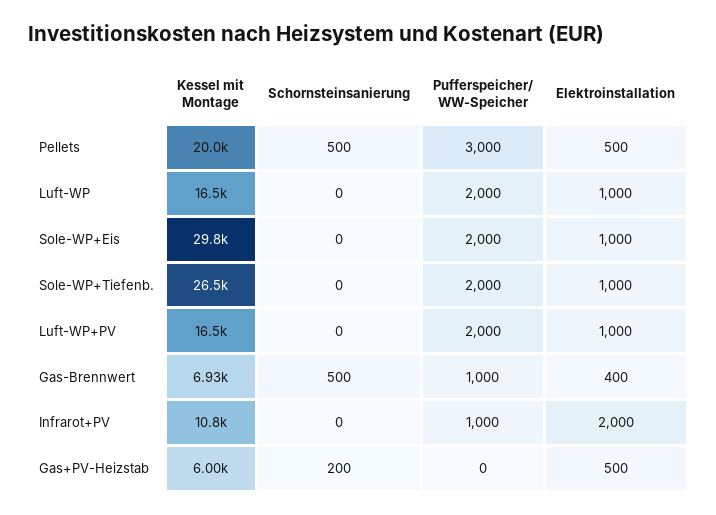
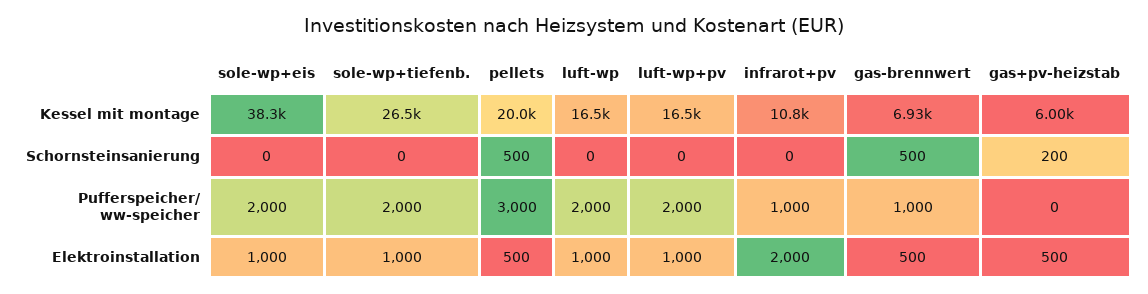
  {
    "Kessel mit Montage": {
      "Pellets": 20000,
      "Luft-WP": 16500,
-     "Sole-WP+Eis": 29800,
+     "Sole-WP+Eis": 38300,
      "Sole-WP+Tiefenb.": 26500,
      "Luft-WP+PV": 16500,
      "Gas-Brennwert": 6930,
      "Infrarot+PV": 10800,
      "Gas+PV-Heizstab": 6000
    },
    "Schornsteinsanierung": {
      "Pellets": 500,
      "Luft-WP": 0,
      "Sole-WP+Eis": 0,
      "Sole-WP+Tiefenb.": 0,
      "Luft-WP+PV": 0,
      "Gas-Brennwert": 500,
      "Infrarot+PV": 0,
      "Gas+PV-Heizstab": 200
    },
    "Pufferspeicher/ WW-Speicher": {
      "Pellets": 3000,
      "Luft-WP": 2000,
      "Sole-WP+Eis": 2000,
      "Sole-WP+Tiefenb.": 2000,
      "Luft-WP+PV": 2000,
      "Gas-Brennwert": 1000,
      "Infrarot+PV": 1000,
      "Gas+PV-Heizstab": 0
    },
    "Elektroinstallation": {
      "Pellets": 500,
      "Luft-WP": 1000,
      "Sole-WP+Eis": 1000,
      "Sole-WP+Tiefenb.": 1000,
      "Luft-WP+PV": 1000,
-     "Gas-Brennwert": 400,
+     "Gas-Brennwert": 500,
      "Infrarot+PV": 2000,
      "Gas+PV-Heizstab": 500
    }
  }

